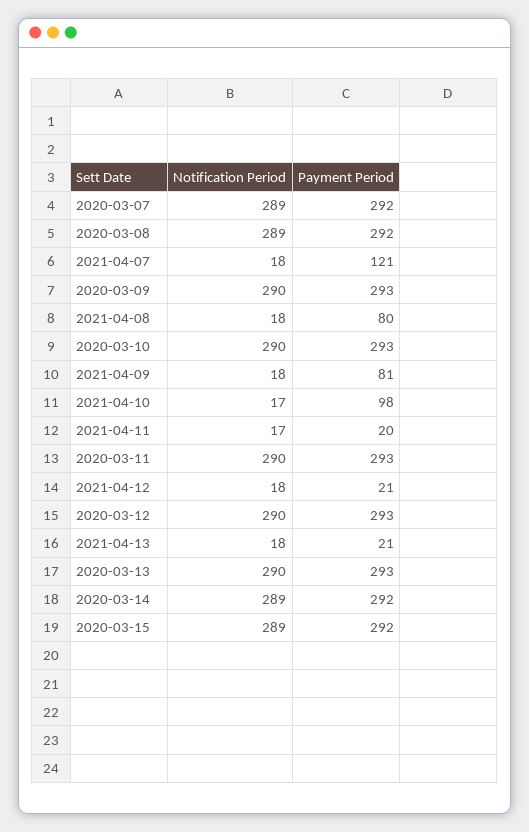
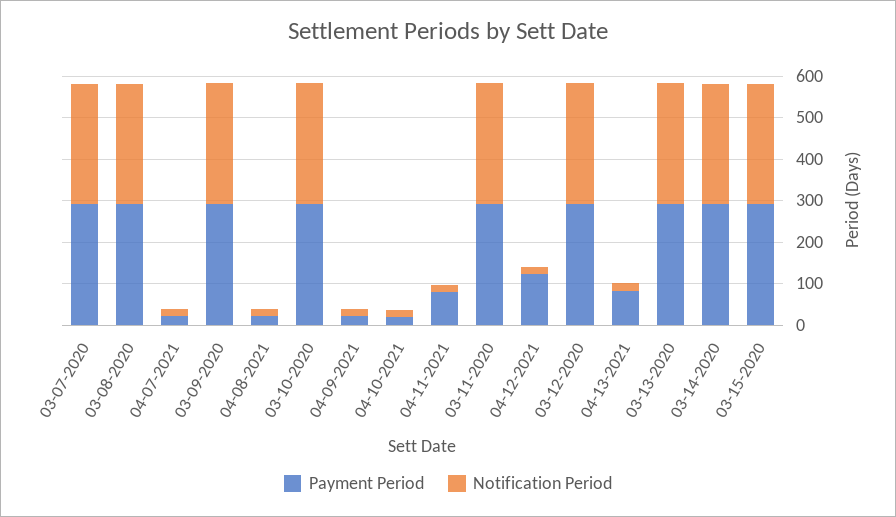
  {
    "Notification Period": {
      "2020-03-07": 289,
      "2020-03-08": 289,
      "2021-04-07": 18,
      "2020-03-09": 290,
      "2021-04-08": 18,
      "2020-03-10": 290,
      "2021-04-09": 18,
      "2021-04-10": 17,
      "2021-04-11": 17,
      "2020-03-11": 290,
      "2021-04-12": 18,
      "2020-03-12": 290,
      "2021-04-13": 18,
      "2020-03-13": 290,
      "2020-03-14": 289,
      "2020-03-15": 289
    },
    "Payment Period": {
      "2020-03-07": 292,
      "2020-03-08": 292,
-     "2021-04-07": 121,
+     "2021-04-07": 20,
      "2020-03-09": 293,
-     "2021-04-08": 80,
+     "2021-04-08": 20,
      "2020-03-10": 293,
-     "2021-04-09": 81,
+     "2021-04-09": 20,
-     "2021-04-10": 98,
+     "2021-04-10": 20,
-     "2021-04-11": 20,
+     "2021-04-11": 80,
      "2020-03-11": 293,
-     "2021-04-12": 21,
+     "2021-04-12": 120,
      "2020-03-12": 293,
-     "2021-04-13": 21,
+     "2021-04-13": 80,
      "2020-03-13": 293,
      "2020-03-14": 292,
      "2020-03-15": 292
    }
  }

